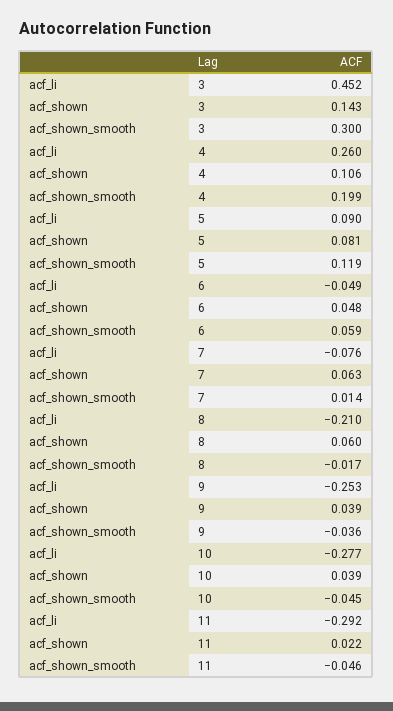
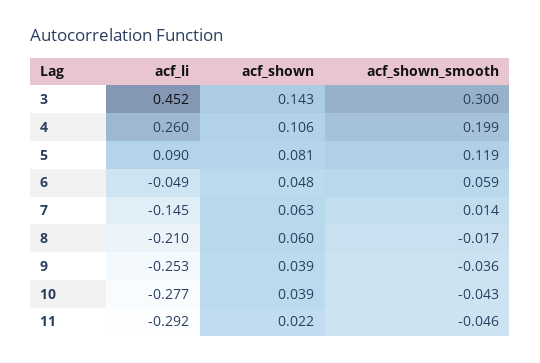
  {
    "acf_li": {
      "3": 0.452,
      "4": 0.26,
      "5": 0.09,
      "6": -0.049,
-     "7": -0.076,
+     "7": -0.145,
      "8": -0.21,
      "9": -0.253,
      "10": -0.277,
      "11": -0.292
    },
    "acf_shown": {
      "3": 0.143,
      "4": 0.106,
      "5": 0.081,
      "6": 0.048,
      "7": 0.063,
      "8": 0.06,
      "9": 0.039,
      "10": 0.039,
      "11": 0.022
    },
    "acf_shown_smooth": {
      "3": 0.3,
      "4": 0.199,
      "5": 0.119,
      "6": 0.059,
      "7": 0.014,
      "8": -0.017,
      "9": -0.036,
-     "10": -0.045,
+     "10": -0.043,
      "11": -0.046
    }
  }

